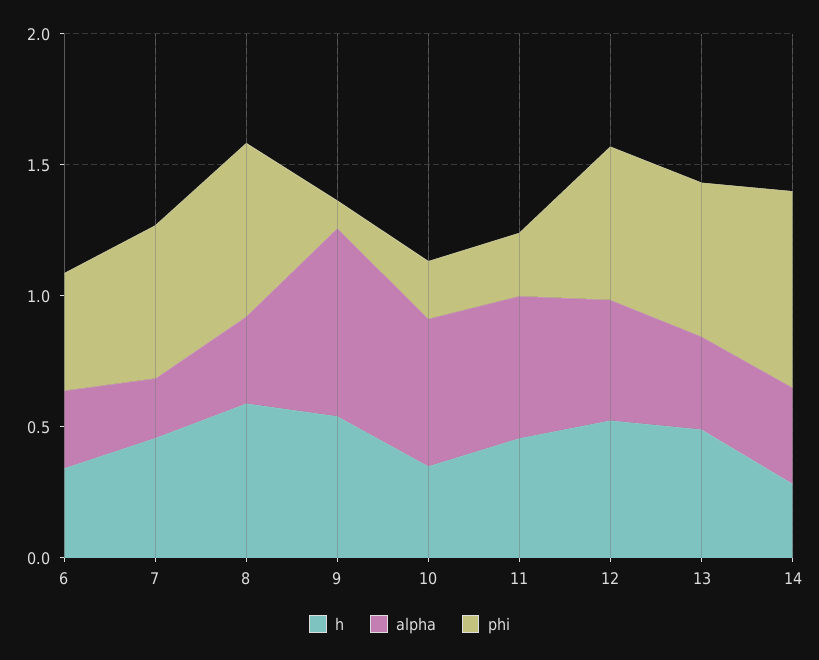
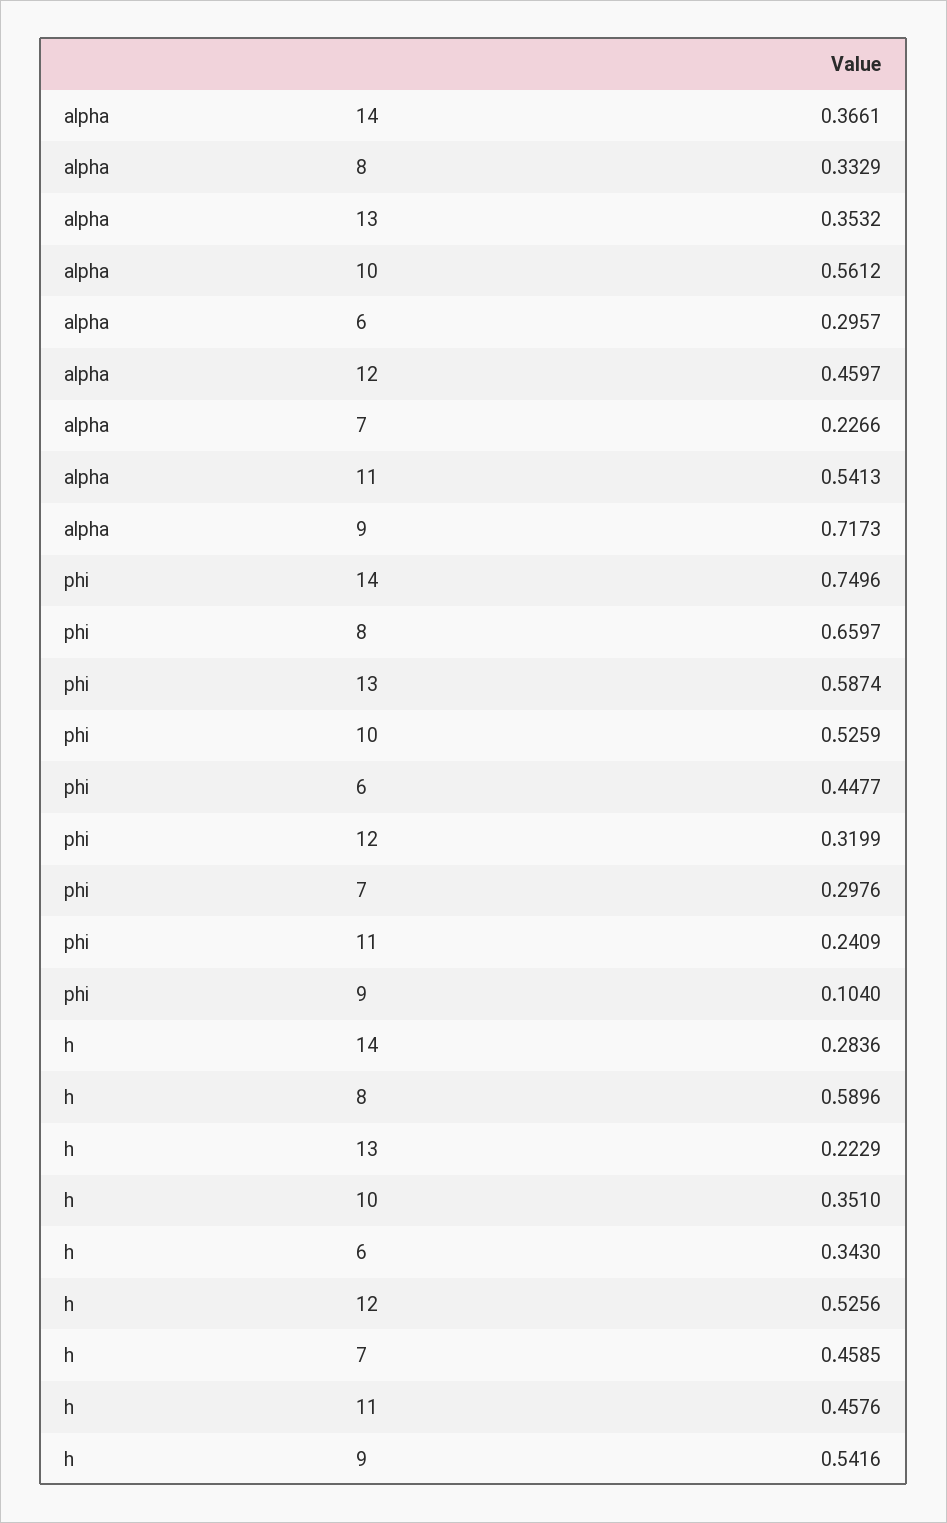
  {
    "h": {
      "6": 0.343,
      "7": 0.4585,
      "8": 0.5896,
      "9": 0.5416,
      "10": 0.351,
      "11": 0.4576,
      "12": 0.5256,
-     "13": 0.5,
+     "13": 0.2229,
      "14": 0.2836
    },
    "alpha": {
      "6": 0.2957,
      "7": 0.2266,
      "8": 0.3329,
      "9": 0.7173,
      "10": 0.5612,
      "11": 0.5413,
      "12": 0.4597,
      "13": 0.3532,
      "14": 0.3661
    },
    "phi": {
      "6": 0.4477,
-     "7": 0.6,
+     "7": 0.2976,
      "8": 0.6597,
      "9": 0.104,
-     "10": 0.2,
+     "10": 0.5259,
      "11": 0.2409,
-     "12": 0.6,
+     "12": 0.3199,
      "13": 0.5874,
      "14": 0.7496
    }
  }

